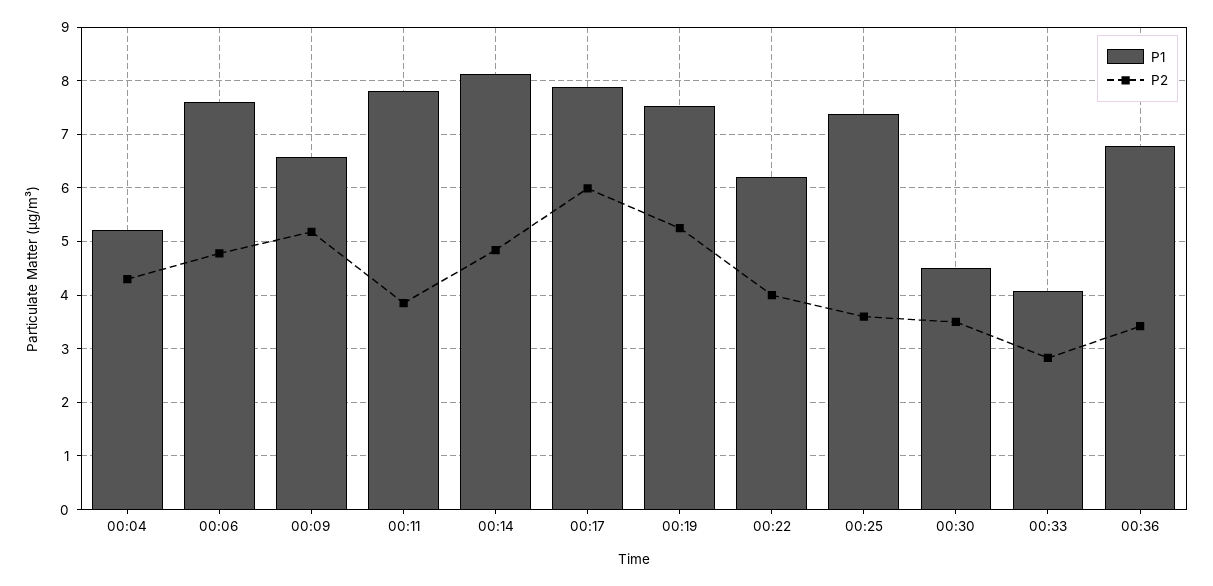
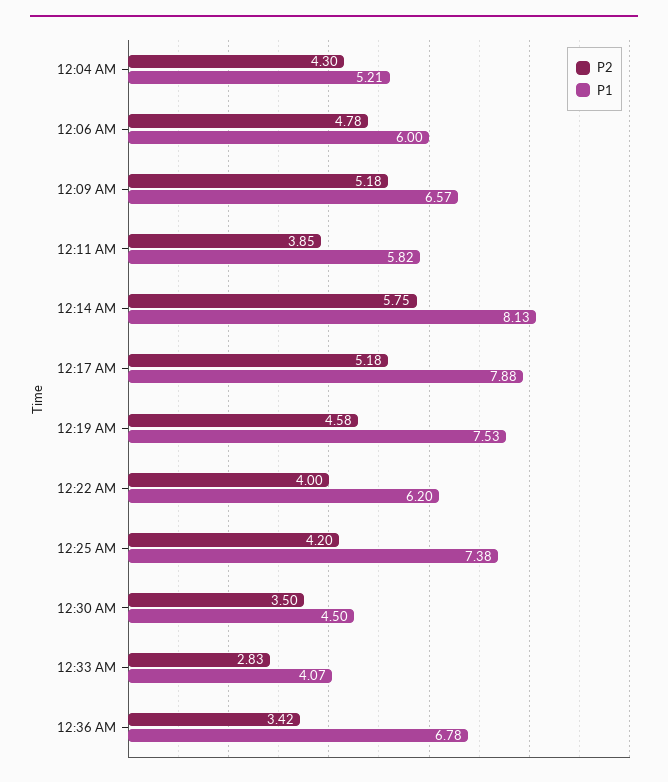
  {
    "P1": {
      "00:04": 5.21,
-     "00:06": 7.6,
+     "00:06": 6,
      "00:09": 6.57,
-     "00:11": 7.8,
+     "00:11": 5.82,
      "00:14": 8.13,
      "00:17": 7.88,
      "00:19": 7.53,
      "00:22": 6.2,
      "00:25": 7.38,
      "00:30": 4.5,
      "00:33": 4.07,
      "00:36": 6.78
    },
    "P2": {
      "00:04": 4.3,
      "00:06": 4.78,
      "00:09": 5.18,
      "00:11": 3.85,
-     "00:14": 4.8,
+     "00:14": 5.75,
-     "00:17": 6,
+     "00:17": 5.18,
-     "00:19": 5.2,
+     "00:19": 4.58,
      "00:22": 4,
-     "00:25": 3.6,
+     "00:25": 4.2,
      "00:30": 3.5,
      "00:33": 2.83,
      "00:36": 3.42
    }
  }

